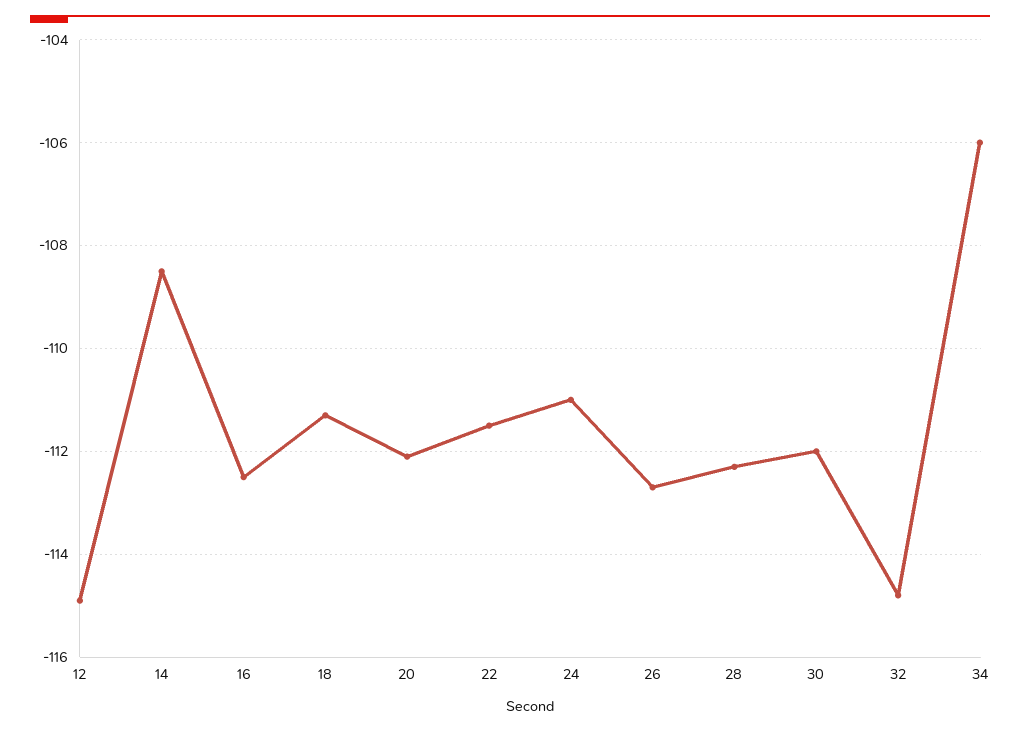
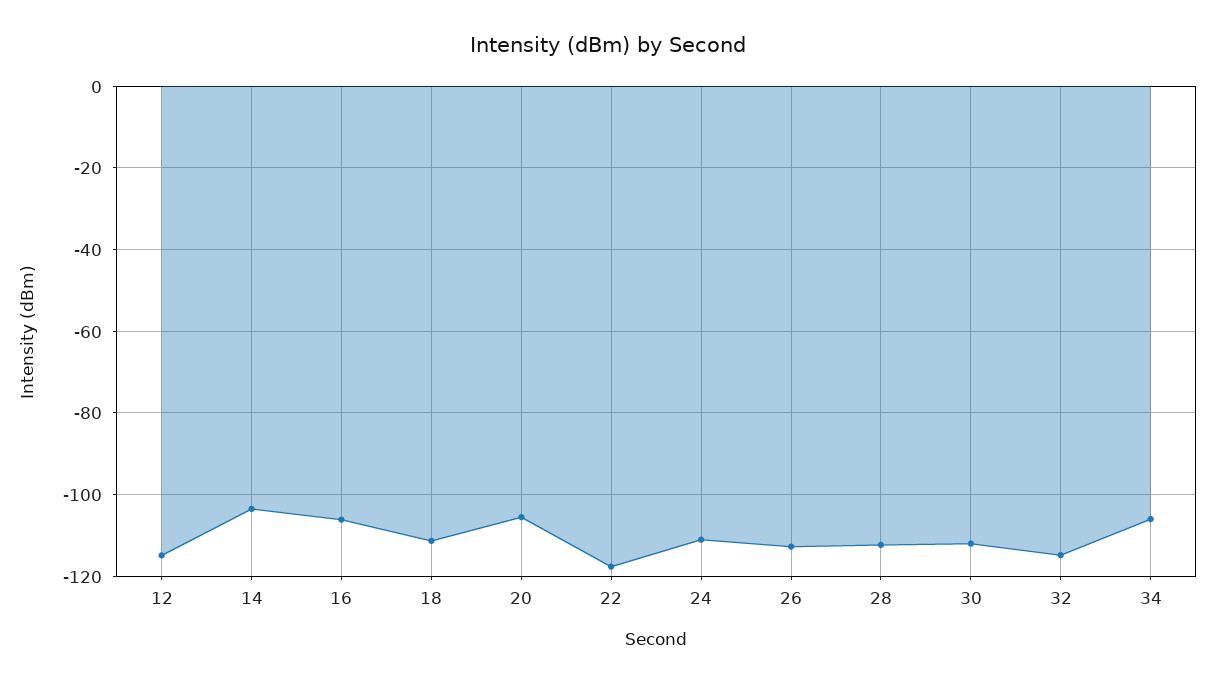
  {
    "12": -115,
-   "14": -108.5,
+   "14": -104,
-   "16": -112.5,
+   "16": -106,
    "18": -111.5,
-   "20": -112,
+   "20": -106,
-   "22": -111.5,
+   "22": -118,
    "24": -111,
    "26": -112.5,
    "28": -112.5,
    "30": -112,
    "32": -115,
    "34": -106
  }

